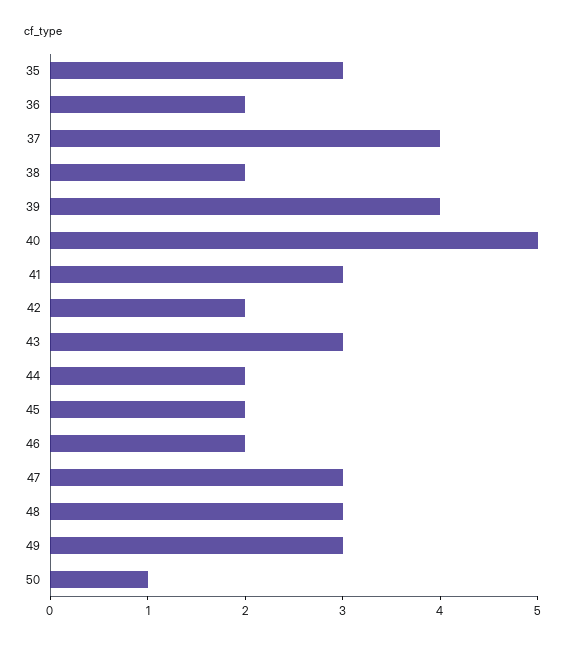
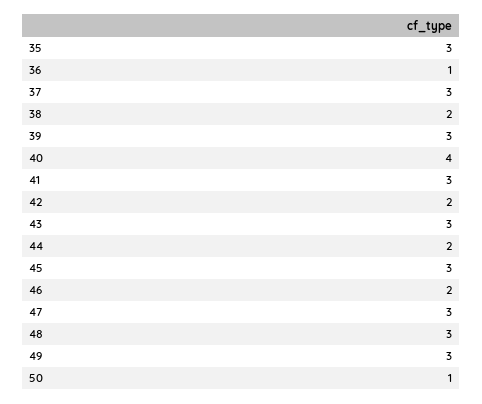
  {
    "35": 3,
-   "36": 2,
+   "36": 1,
-   "37": 4,
+   "37": 3,
    "38": 2,
-   "39": 4,
+   "39": 3,
-   "40": 5,
+   "40": 4,
    "41": 3,
    "42": 2,
    "43": 3,
    "44": 2,
-   "45": 2,
+   "45": 3,
    "46": 2,
    "47": 3,
    "48": 3,
    "49": 3,
    "50": 1
  }

